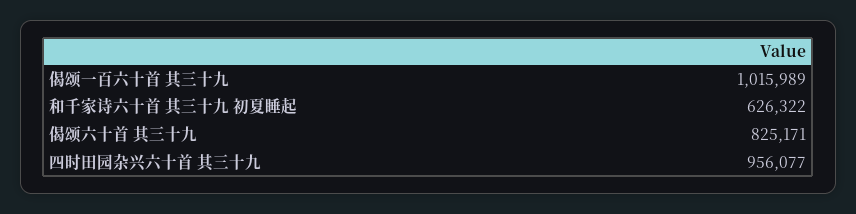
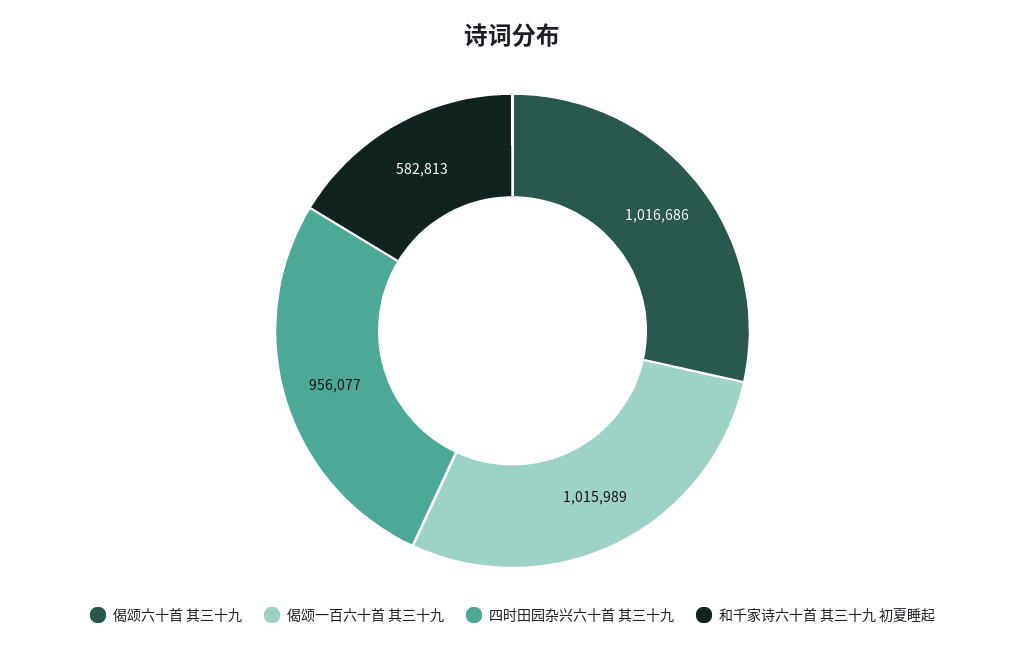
  {
    "偈颂一百六十首 其三十九": 1015989,
-   "和千家诗六十首 其三十九 初夏睡起": 626322,
+   "和千家诗六十首 其三十九 初夏睡起": 582813,
-   "偈颂六十首 其三十九": 825171,
+   "偈颂六十首 其三十九": 1016686,
    "四时田园杂兴六十首 其三十九": 956077
  }

